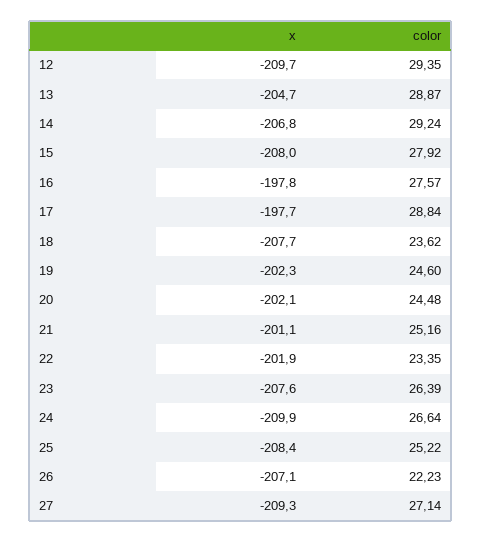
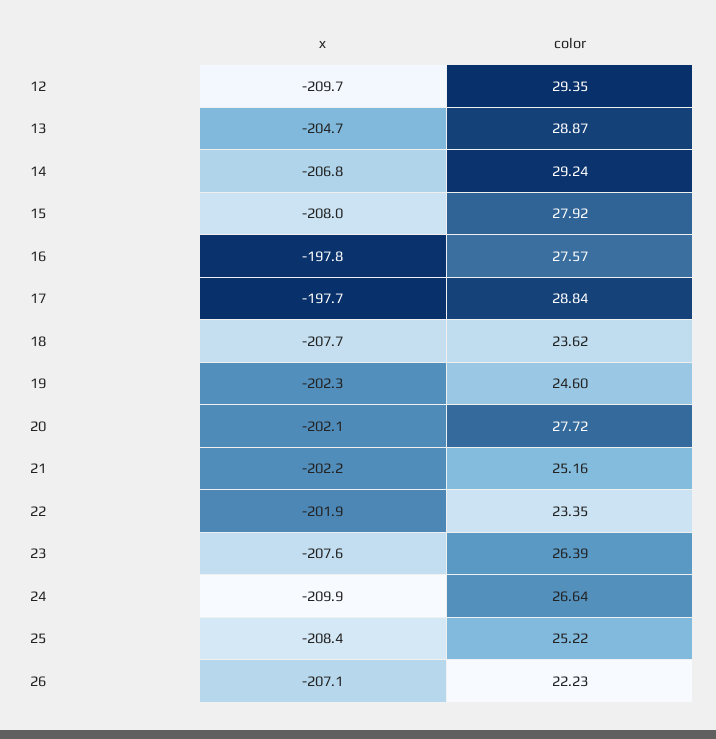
  {
    "x": {
      "12": -209.7,
      "13": -204.7,
      "14": -206.8,
      "15": -208,
      "16": -197.8,
      "17": -197.7,
      "18": -207.7,
      "19": -202.3,
      "20": -202.1,
-     "21": -201.1,
+     "21": -202.2,
      "22": -201.9,
      "23": -207.6,
      "24": -209.9,
      "25": -208.4,
-     "26": -207.1,
+     "26": -207.1
-     "27": -209.3
    },
    "color": {
      "12": 29.35,
      "13": 28.87,
      "14": 29.24,
      "15": 27.92,
      "16": 27.57,
      "17": 28.84,
      "18": 23.62,
      "19": 24.6,
-     "20": 24.48,
+     "20": 27.72,
      "21": 25.16,
      "22": 23.35,
      "23": 26.39,
      "24": 26.64,
      "25": 25.22,
-     "26": 22.23,
+     "26": 22.23
-     "27": 27.14
    }
  }

